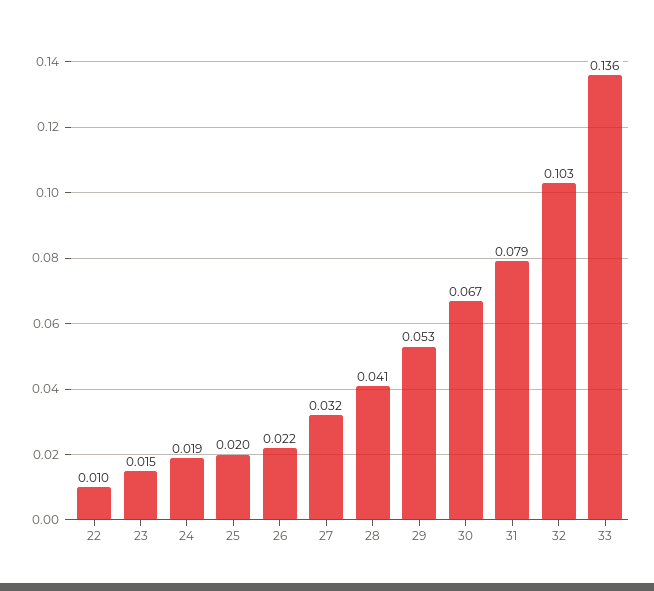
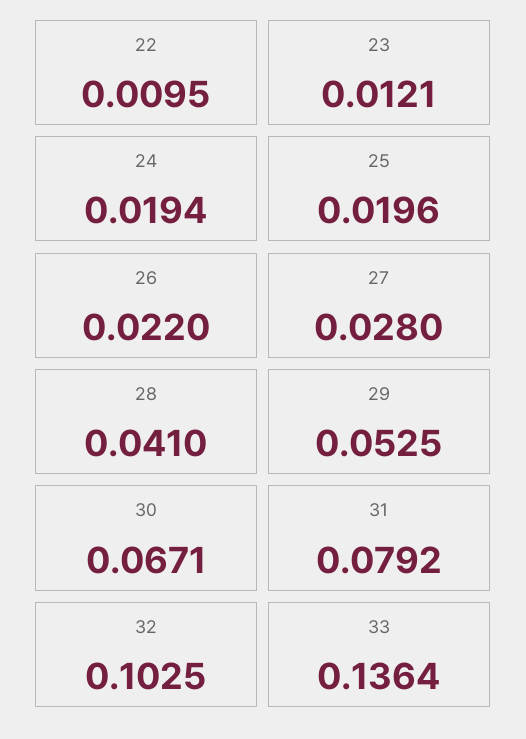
  {
    "22": 0.0095,
-   "23": 0.015,
+   "23": 0.0121,
    "24": 0.0194,
    "25": 0.0196,
    "26": 0.022,
-   "27": 0.032,
+   "27": 0.028,
    "28": 0.041,
    "29": 0.0525,
    "30": 0.0671,
    "31": 0.0792,
    "32": 0.1025,
    "33": 0.1364
  }

